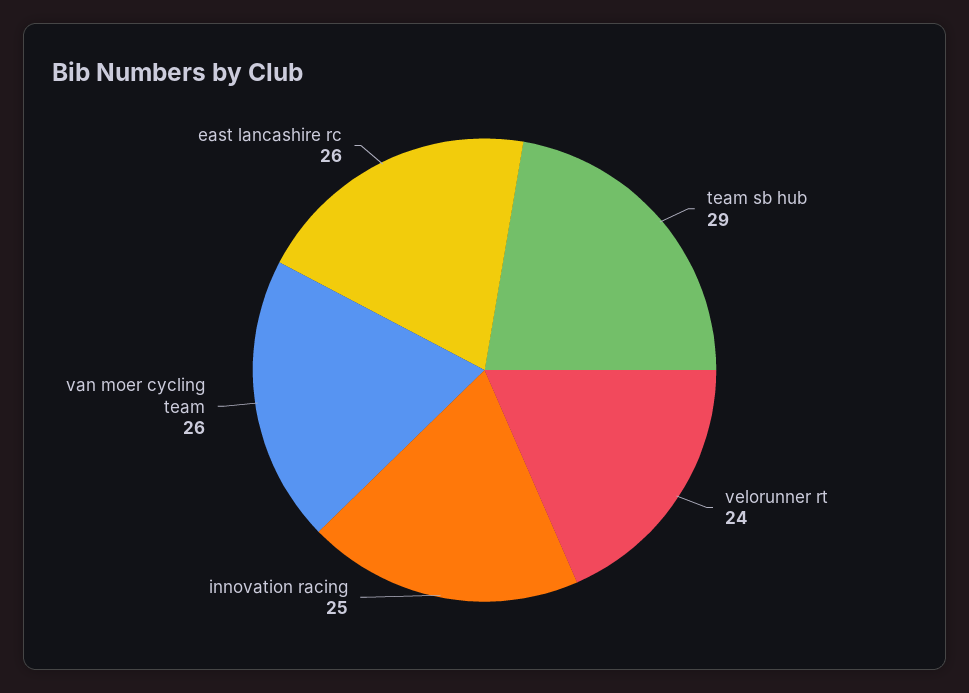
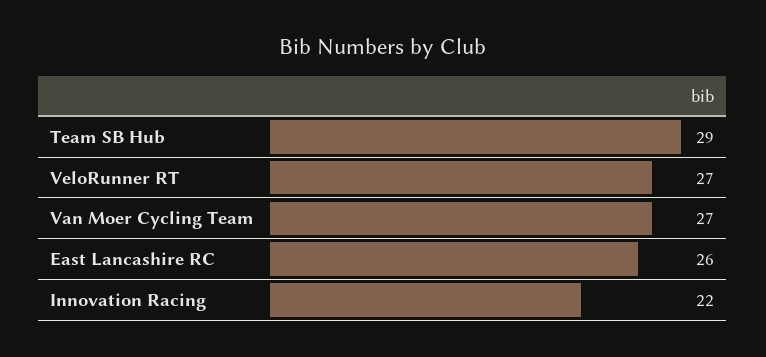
  {
    "team sb hub": 29,
-   "velorunner rt": 24,
+   "velorunner rt": 27,
-   "innovation racing": 25,
+   "innovation racing": 22,
-   "van moer cycling team": 26,
+   "van moer cycling team": 27,
    "east lancashire rc": 26
  }

